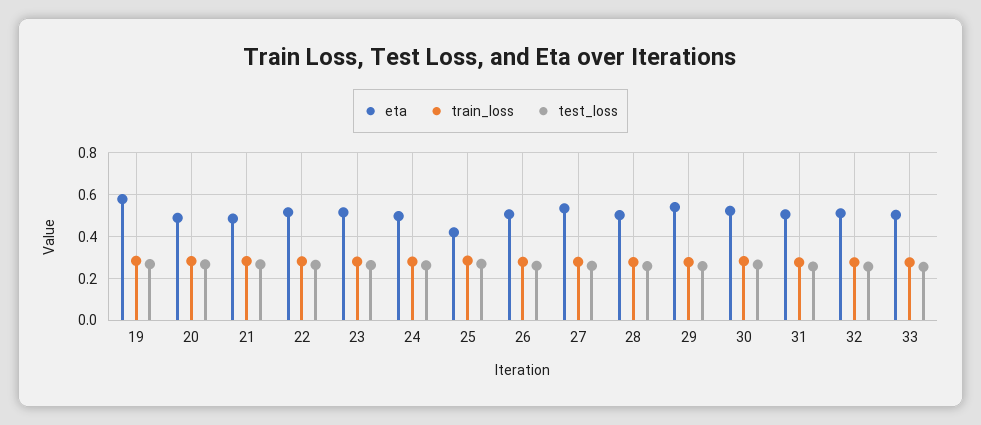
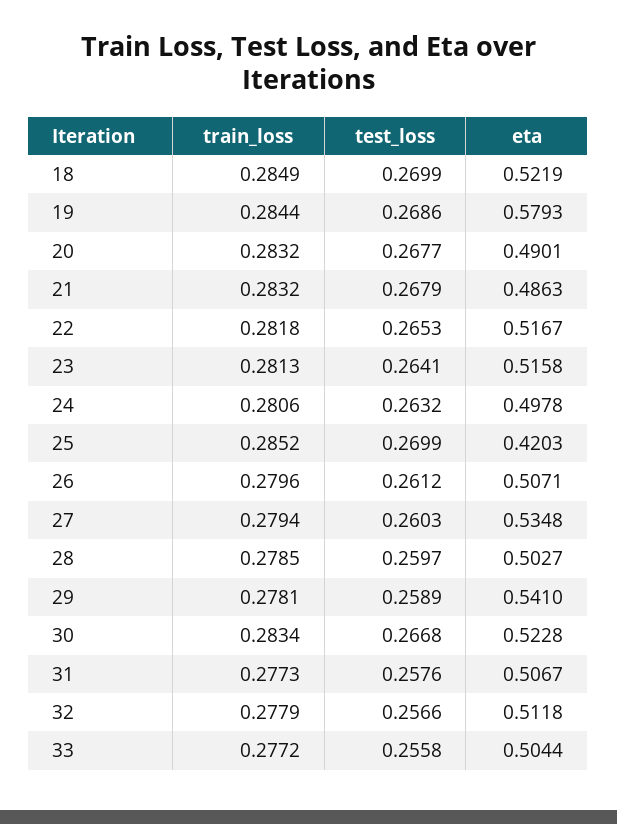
  {
    "eta": {
      "19": 0.5793,
      "20": 0.4901,
      "21": 0.4863,
      "22": 0.5167,
      "23": 0.5158,
      "24": 0.4978,
      "25": 0.4203,
      "26": 0.5071,
      "27": 0.5348,
      "28": 0.5027,
      "29": 0.541,
      "30": 0.5228,
      "31": 0.5067,
      "32": 0.5118,
-     "33": 0.5044
+     "33": 0.5044,
+     "18": 0.5219
    },
    "train_loss": {
      "19": 0.2844,
      "20": 0.2832,
      "21": 0.2832,
      "22": 0.2818,
      "23": 0.2813,
      "24": 0.2806,
      "25": 0.2852,
      "26": 0.2796,
      "27": 0.2794,
      "28": 0.2785,
      "29": 0.2781,
      "30": 0.2834,
      "31": 0.2773,
      "32": 0.2779,
-     "33": 0.2772
+     "33": 0.2772,
+     "18": 0.2849
    },
    "test_loss": {
      "19": 0.2686,
      "20": 0.2677,
      "21": 0.2679,
      "22": 0.2653,
      "23": 0.2641,
      "24": 0.2632,
      "25": 0.2699,
      "26": 0.2612,
      "27": 0.2603,
      "28": 0.2597,
      "29": 0.2589,
      "30": 0.2668,
      "31": 0.2576,
      "32": 0.2566,
-     "33": 0.2558
+     "33": 0.2558,
+     "18": 0.2699
    }
  }

